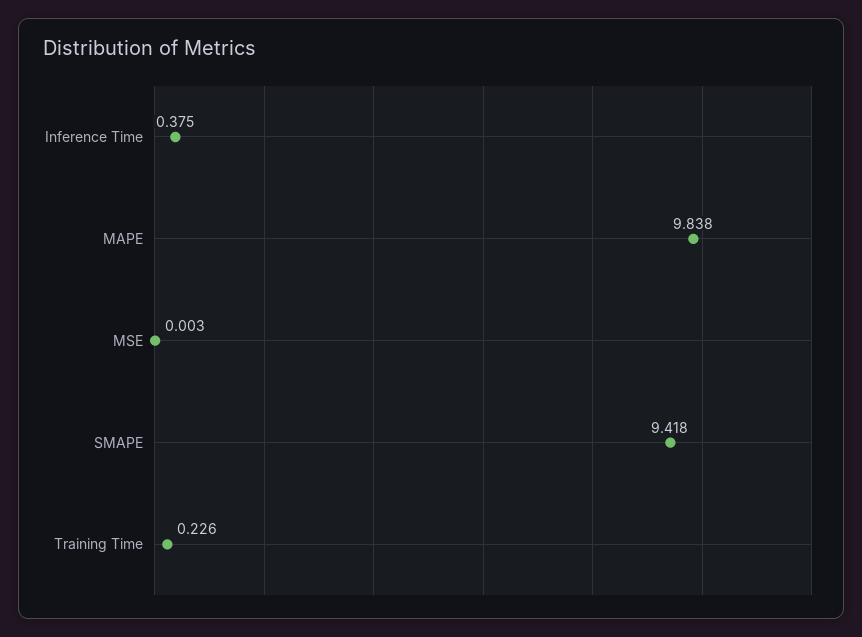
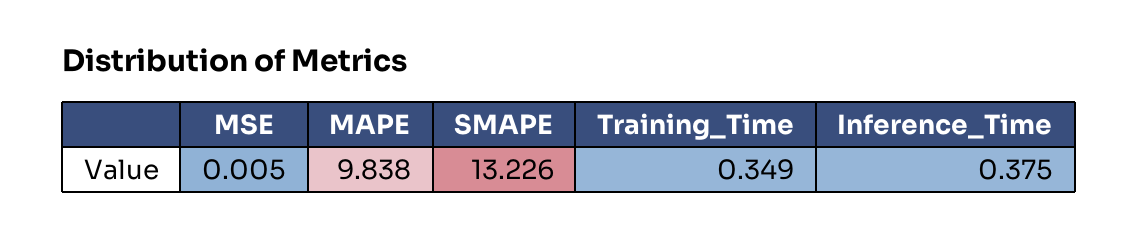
  {
    "Inference Time": 0.375,
    "MAPE": 9.838,
-   "MSE": 0.003,
+   "MSE": 0.005,
-   "SMAPE": 9.418,
+   "SMAPE": 13.226,
-   "Training Time": 0.226
+   "Training Time": 0.349
  }

